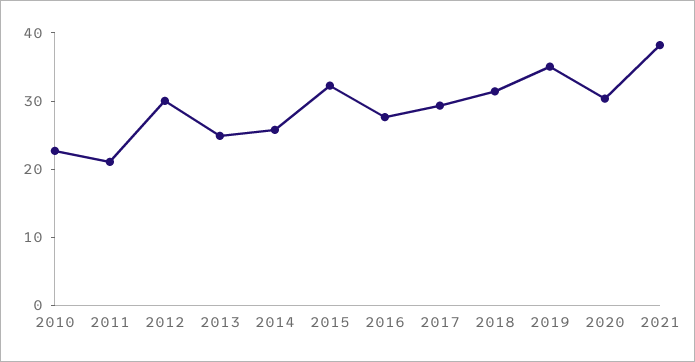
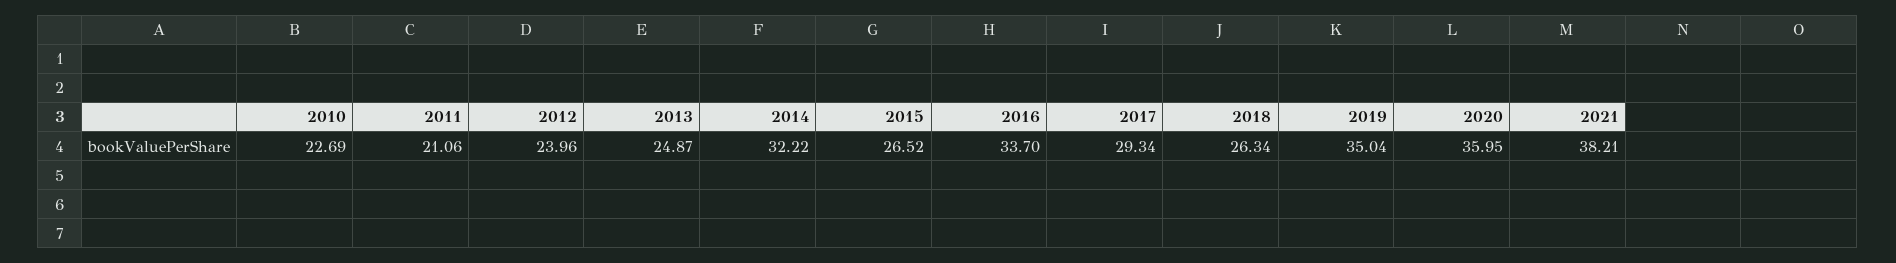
  {
    "2010": 22.69,
    "2011": 21.06,
-   "2012": 30,
+   "2012": 23.96,
    "2013": 24.87,
-   "2014": 26,
+   "2014": 32.22,
-   "2015": 32,
+   "2015": 26.52,
-   "2016": 28,
+   "2016": 33.7,
    "2017": 29.34,
-   "2018": 32,
+   "2018": 26.34,
    "2019": 35.04,
-   "2020": 30,
+   "2020": 35.95,
    "2021": 38.21
  }

